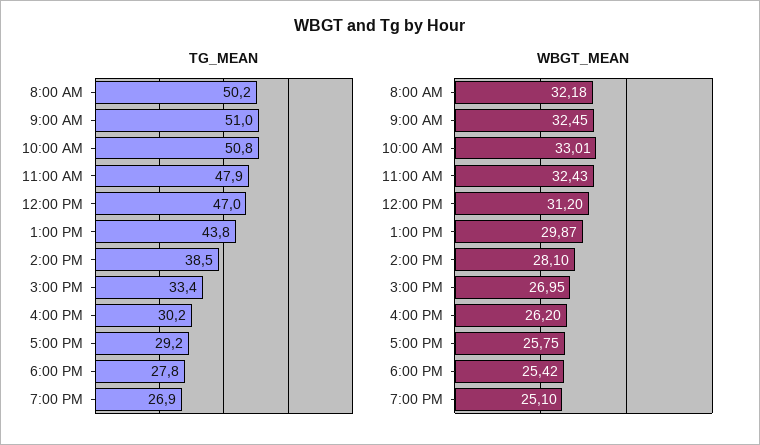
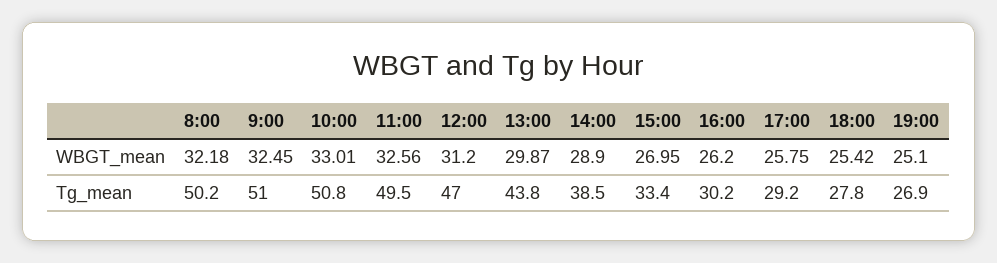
  {
    "TG_MEAN": {
      "8:00 AM": 50.2,
      "9:00 AM": 51,
      "10:00 AM": 50.8,
-     "11:00 AM": 47.9,
+     "11:00 AM": 49.5,
      "12:00 PM": 47,
      "1:00 PM": 43.8,
      "2:00 PM": 38.5,
      "3:00 PM": 33.4,
      "4:00 PM": 30.2,
      "5:00 PM": 29.2,
      "6:00 PM": 27.8,
      "7:00 PM": 26.9
    },
    "WBGT_MEAN": {
      "8:00 AM": 32.18,
      "9:00 AM": 32.45,
      "10:00 AM": 33.01,
-     "11:00 AM": 32.43,
+     "11:00 AM": 32.56,
      "12:00 PM": 31.2,
      "1:00 PM": 29.87,
-     "2:00 PM": 28.1,
+     "2:00 PM": 28.9,
      "3:00 PM": 26.95,
      "4:00 PM": 26.2,
      "5:00 PM": 25.75,
      "6:00 PM": 25.42,
      "7:00 PM": 25.1
    }
  }

